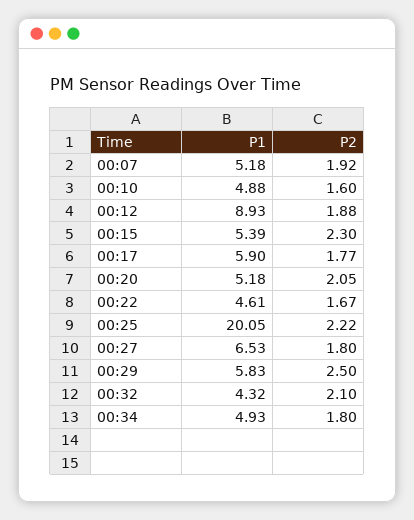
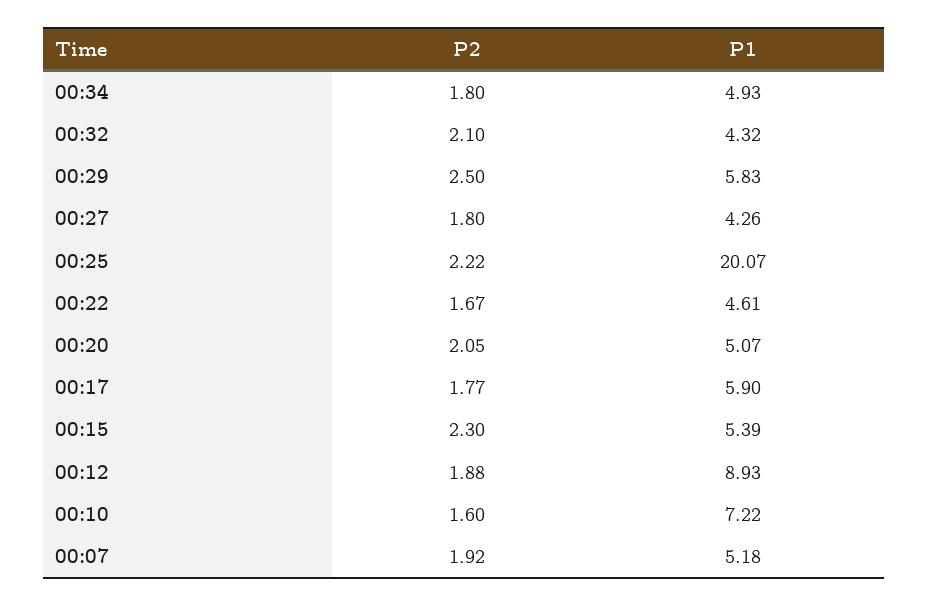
  {
    "P1": {
      "00:07": 5.18,
-     "00:10": 4.88,
+     "00:10": 7.22,
      "00:12": 8.93,
      "00:15": 5.39,
      "00:17": 5.9,
-     "00:20": 5.18,
+     "00:20": 5.07,
      "00:22": 4.61,
-     "00:25": 20.05,
+     "00:25": 20.07,
-     "00:27": 6.53,
+     "00:27": 4.26,
      "00:29": 5.83,
      "00:32": 4.32,
      "00:34": 4.93
    },
    "P2": {
      "00:07": 1.92,
      "00:10": 1.6,
      "00:12": 1.88,
      "00:15": 2.3,
      "00:17": 1.77,
      "00:20": 2.05,
      "00:22": 1.67,
      "00:25": 2.22,
      "00:27": 1.8,
      "00:29": 2.5,
      "00:32": 2.1,
      "00:34": 1.8
    }
  }

